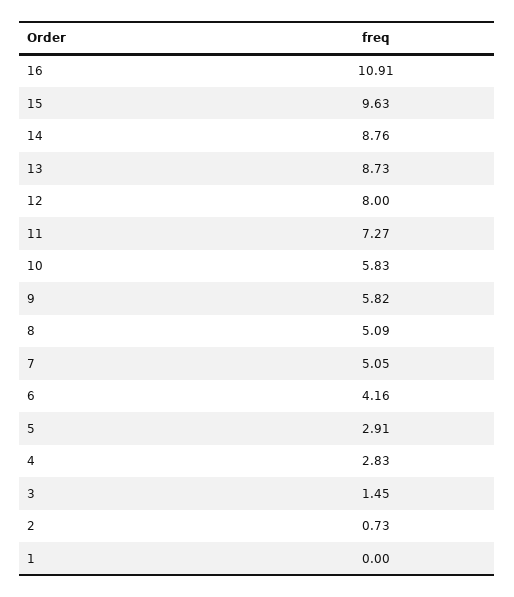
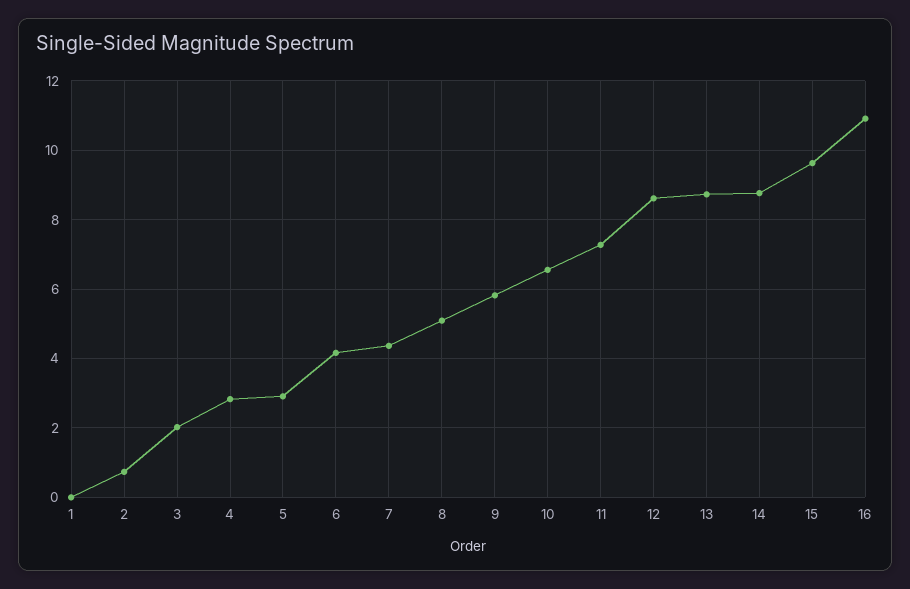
  {
    "16": 10.91,
    "15": 9.63,
    "14": 8.76,
    "13": 8.73,
-   "12": 8,
+   "12": 8.6,
    "11": 7.27,
-   "10": 5.83,
+   "10": 6.6,
    "9": 5.82,
    "8": 5.09,
-   "7": 5.05,
+   "7": 4.4,
    "6": 4.16,
    "5": 2.91,
    "4": 2.83,
-   "3": 1.45,
+   "3": 2,
    "2": 0.73,
    "1": 0
  }

